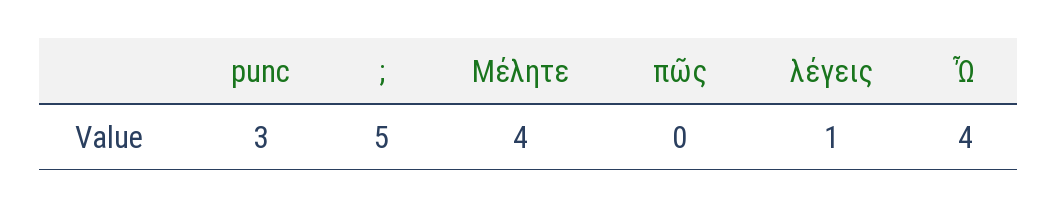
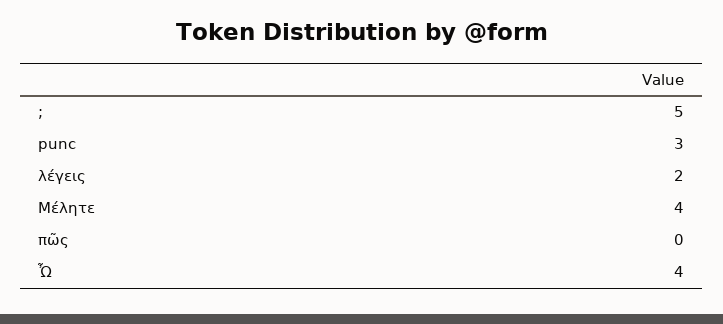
  {
    "punc": 3,
    ";": 5,
    "Μέλητε": 4,
    "πῶς": 0,
-   "λέγεις": 1,
+   "λέγεις": 2,
    "Ὦ": 4
  }

